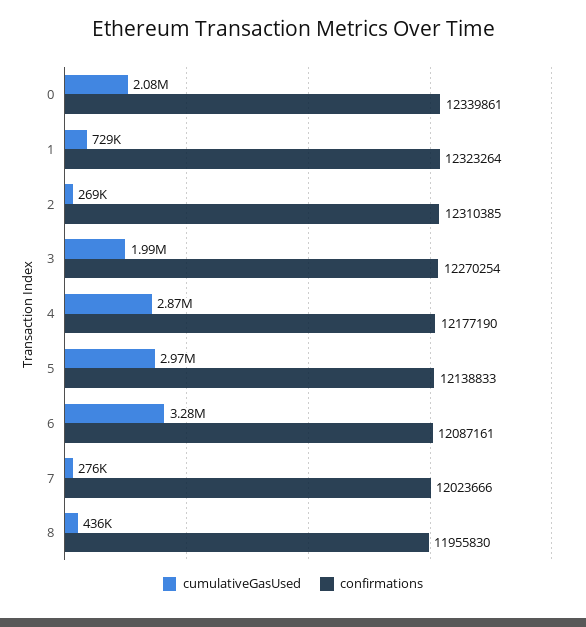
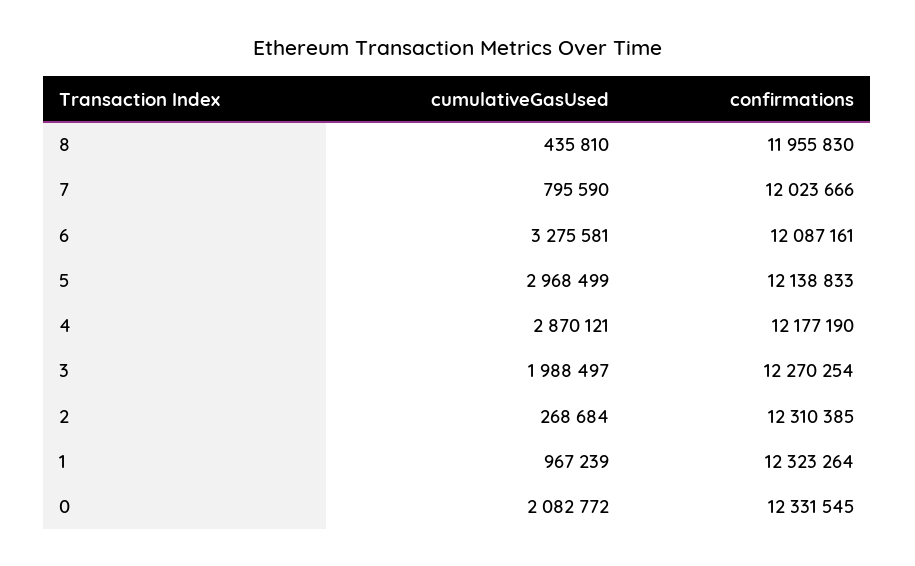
  {
    "cumulativeGasUsed": {
      "0": 2082772,
-     "1": 729000,
+     "1": 967239,
      "2": 268684,
      "3": 1988497,
      "4": 2870121,
      "5": 2968499,
      "6": 3275581,
-     "7": 276000,
+     "7": 795590,
      "8": 435810
    },
    "confirmations": {
-     "0": 12339861,
+     "0": 12331545,
      "1": 12323264,
      "2": 12310385,
      "3": 12270254,
      "4": 12177190,
      "5": 12138833,
      "6": 12087161,
      "7": 12023666,
      "8": 11955830
    }
  }

